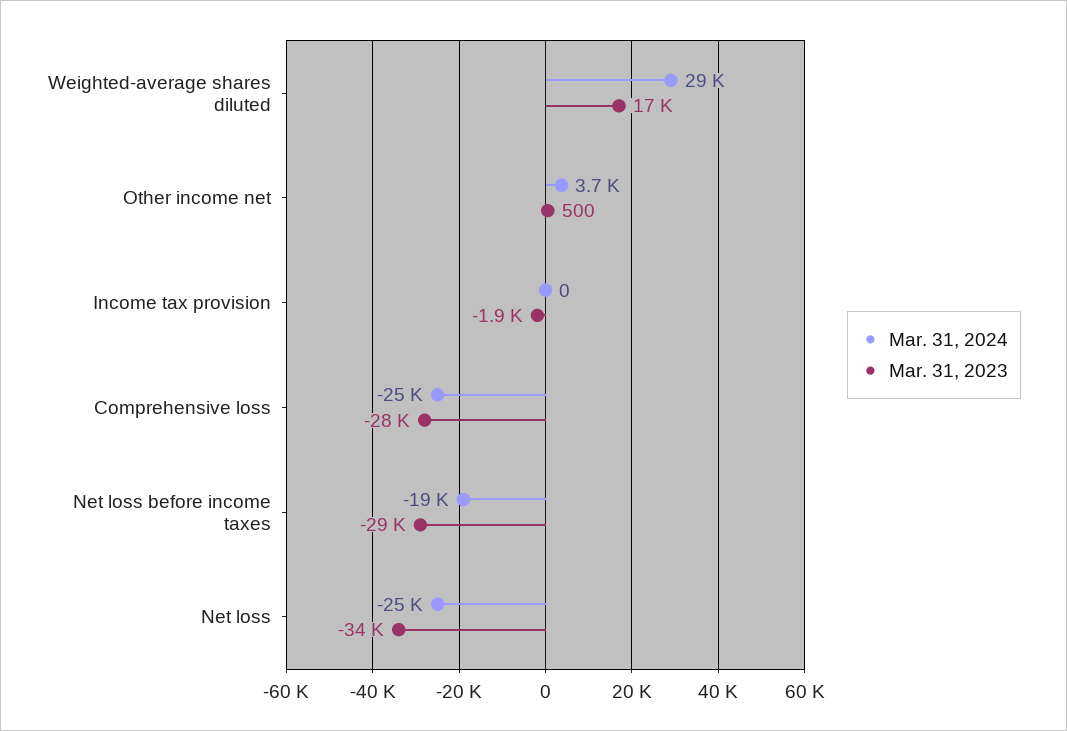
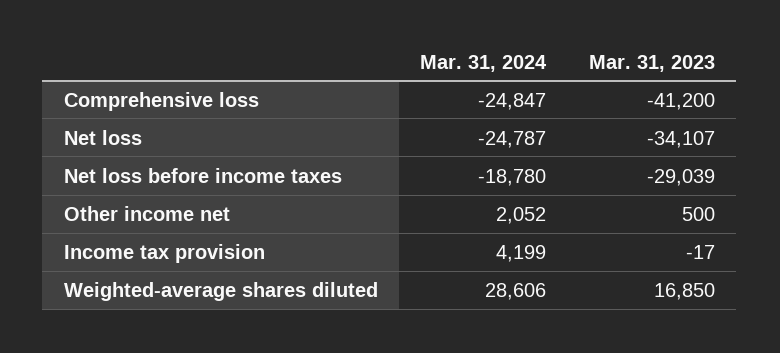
  {
    "Mar. 31, 2024": {
      "Weighted-average shares diluted": 28606,
-     "Other income net": 3700,
+     "Other income net": 2052,
-     "Income tax provision": 0,
+     "Income tax provision": 4199,
      "Comprehensive loss": -24847,
      "Net loss before income taxes": -18780,
      "Net loss": -24787
    },
    "Mar. 31, 2023": {
      "Weighted-average shares diluted": 16850,
      "Other income net": 500,
-     "Income tax provision": -1900,
+     "Income tax provision": -17,
-     "Comprehensive loss": -28000,
+     "Comprehensive loss": -41200,
      "Net loss before income taxes": -29039,
      "Net loss": -34107
    }
  }

